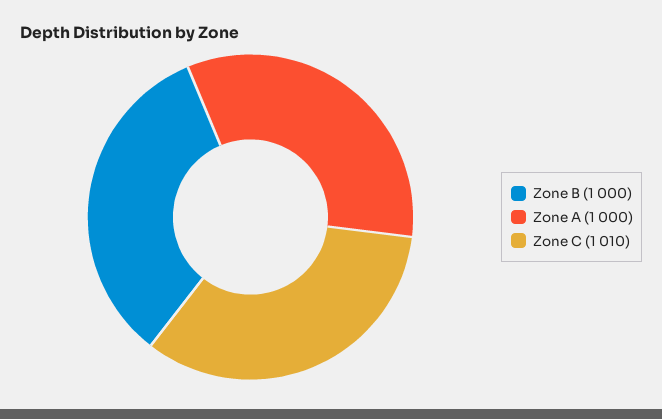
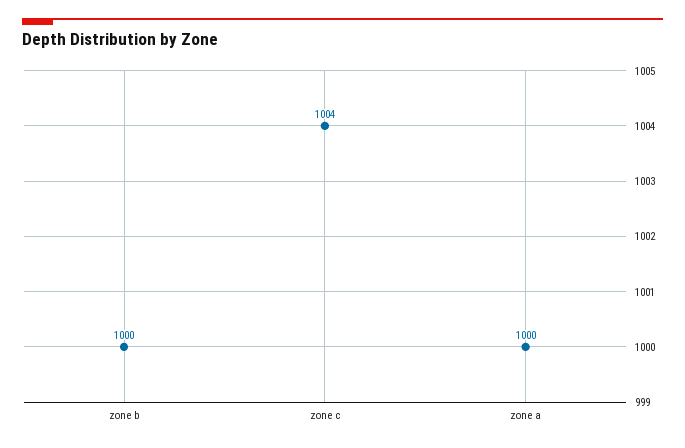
  {
    "Zone B": 1000,
    "Zone A": 1000,
-   "Zone C": 1010
+   "Zone C": 1004
  }

